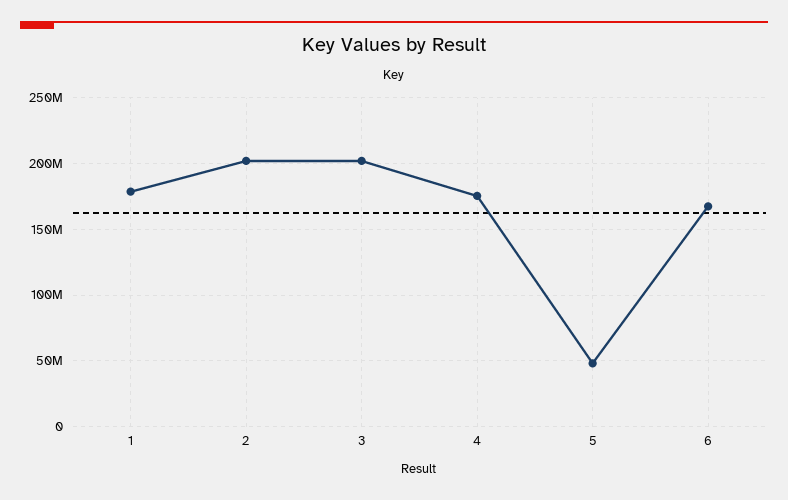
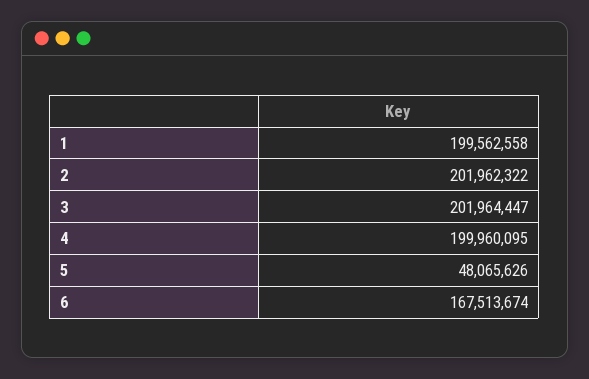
  {
-   "1": 180000000,
+   "1": 199562558,
    "2": 201962322,
    "3": 201964447,
-   "4": 175000000,
+   "4": 199960095,
    "5": 48065626,
    "6": 167513674
  }

